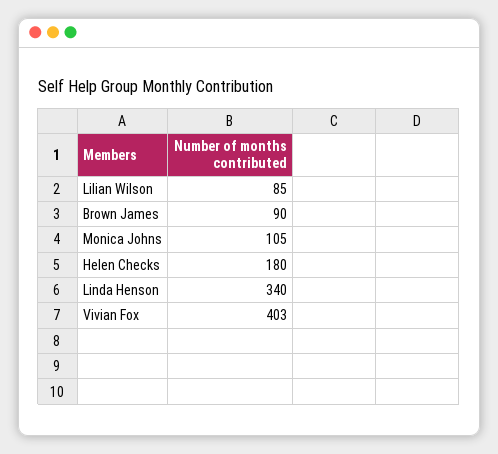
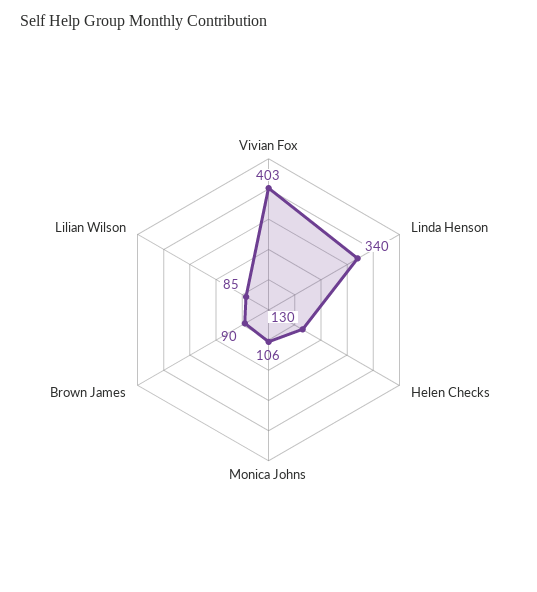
  {
    "Lilian Wilson": 85,
    "Brown James": 90,
-   "Monica Johns": 105,
+   "Monica Johns": 106,
-   "Helen Checks": 180,
+   "Helen Checks": 130,
    "Linda Henson": 340,
    "Vivian Fox": 403
  }

